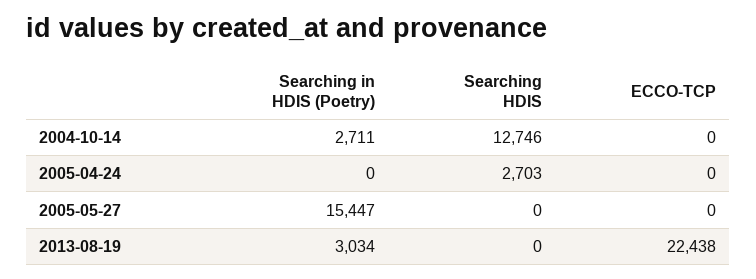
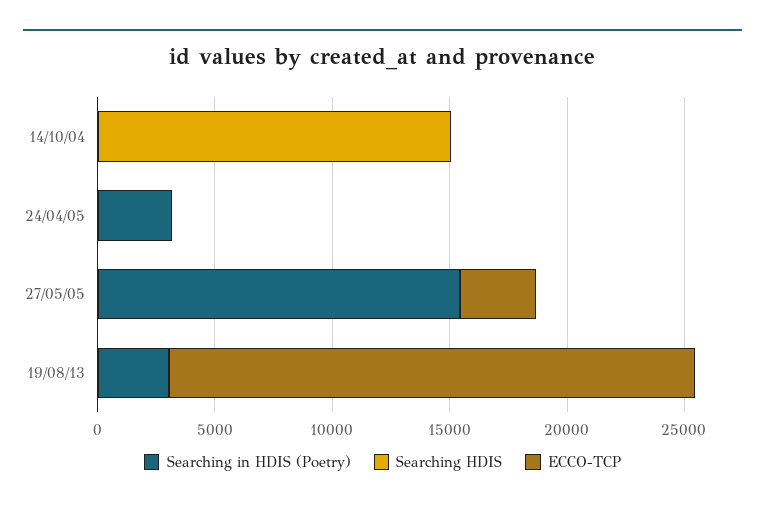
  {
    "Searching in HDIS (Poetry)": {
-     "2004-10-14": 2711,
+     "2004-10-14": 0,
-     "2005-04-24": 0,
+     "2005-04-24": 3000,
      "2005-05-27": 15447,
      "2013-08-19": 3034
    },
    "Searching HDIS": {
-     "2004-10-14": 12746,
+     "2004-10-14": 15000,
-     "2005-04-24": 2703,
+     "2005-04-24": 0,
      "2005-05-27": 0,
      "2013-08-19": 0
    },
    "ECCO-TCP": {
      "2004-10-14": 0,
      "2005-04-24": 0,
-     "2005-05-27": 0,
+     "2005-05-27": 3000,
      "2013-08-19": 22438
    }
  }

